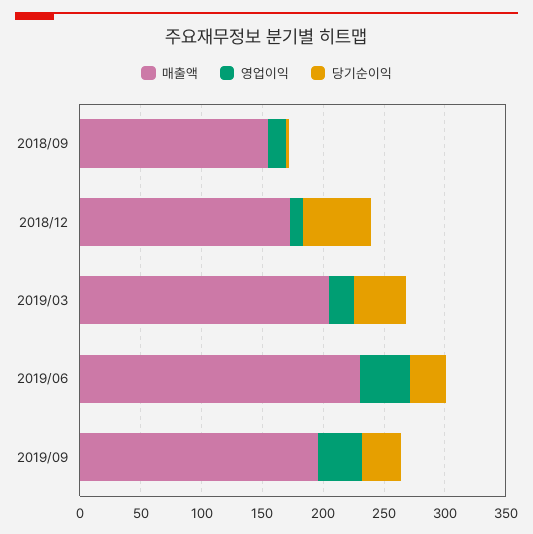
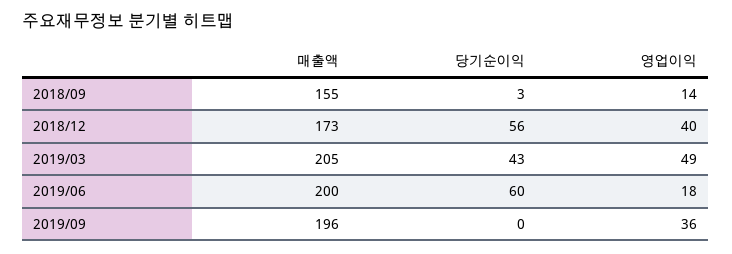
  {
    "매출액": {
      "2018/09": 155,
      "2018/12": 173,
      "2019/03": 205,
-     "2019/06": 230,
+     "2019/06": 200,
      "2019/09": 196
    },
    "영업이익": {
      "2018/09": 14,
-     "2018/12": 10,
+     "2018/12": 40,
-     "2019/03": 20,
+     "2019/03": 49,
-     "2019/06": 40,
+     "2019/06": 18,
      "2019/09": 36
    },
    "당기순이익": {
      "2018/09": 3,
      "2018/12": 56,
      "2019/03": 43,
-     "2019/06": 30,
+     "2019/06": 60,
-     "2019/09": 30
+     "2019/09": 0
    }
  }

